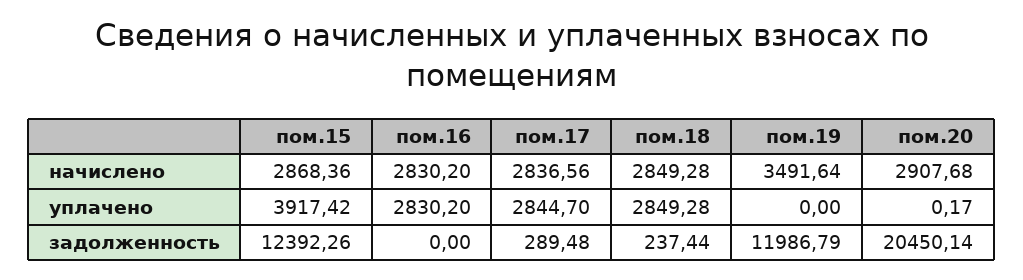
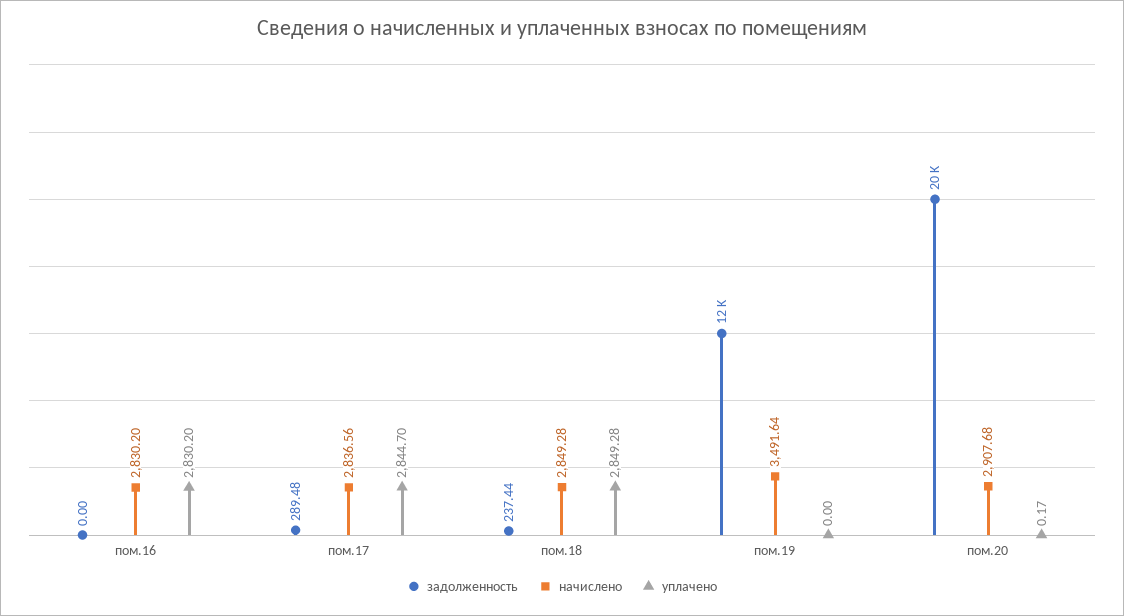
  {
    "начислено": {
-     "пом.15": 2868.36,
      "пом.16": 2830.2,
      "пом.17": 2836.56,
      "пом.18": 2849.28,
      "пом.19": 3491.64,
      "пом.20": 2907.68
    },
    "уплачено": {
-     "пом.15": 3917.42,
      "пом.16": 2830.2,
      "пом.17": 2844.7,
      "пом.18": 2849.28,
      "пом.19": 0,
      "пом.20": 0.17
    },
    "задолженность": {
-     "пом.15": 12392.26,
      "пом.16": 0,
      "пом.17": 289.48,
      "пом.18": 237.44,
      "пом.19": 11986.79,
      "пом.20": 20450.14
    }
  }

